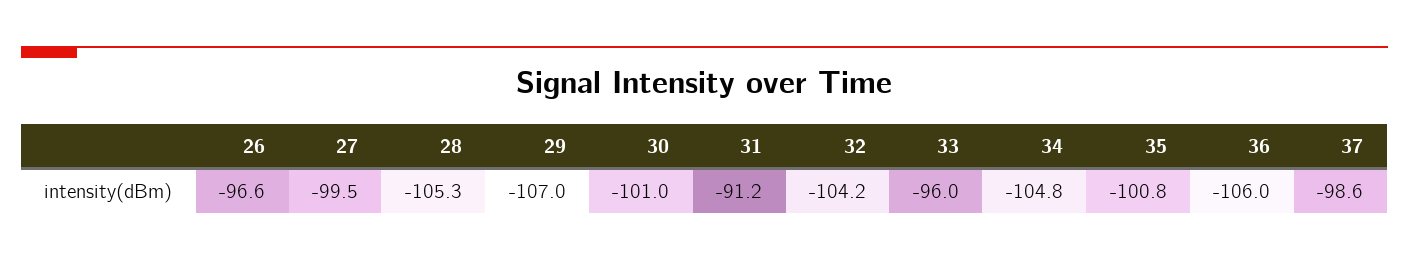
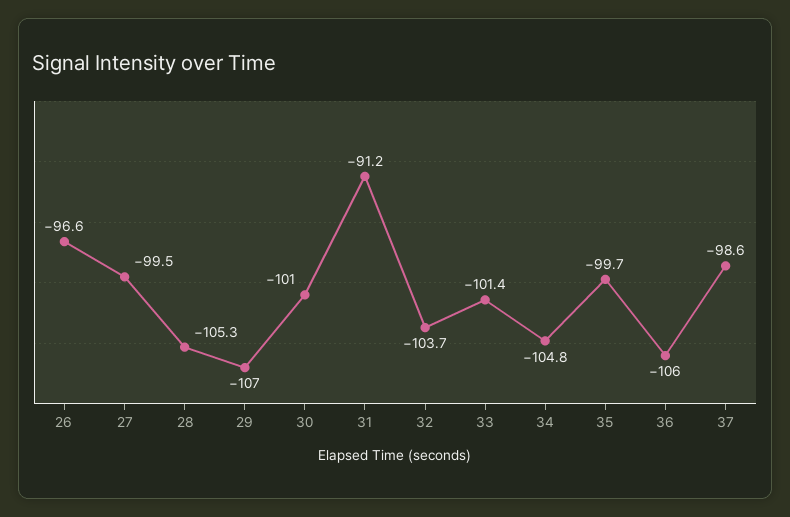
  {
    "26": -96.6,
    "27": -99.5,
    "28": -105.3,
    "29": -107,
    "30": -101,
    "31": -91.2,
-   "32": -104.2,
+   "32": -103.7,
-   "33": -96,
+   "33": -101.4,
    "34": -104.8,
-   "35": -100.8,
+   "35": -99.7,
    "36": -106,
    "37": -98.6
  }

